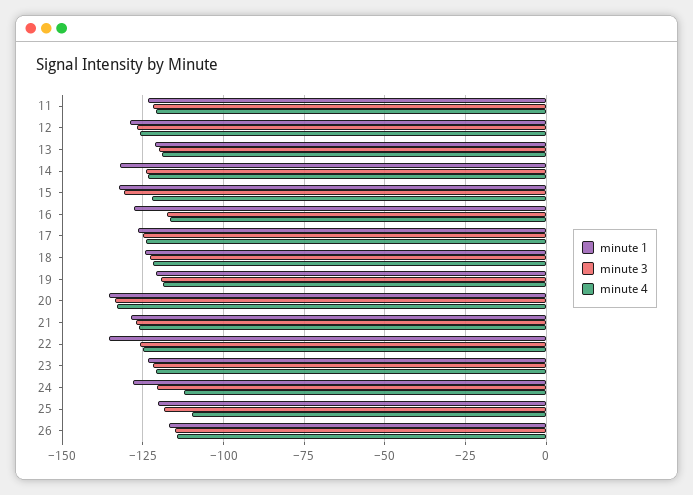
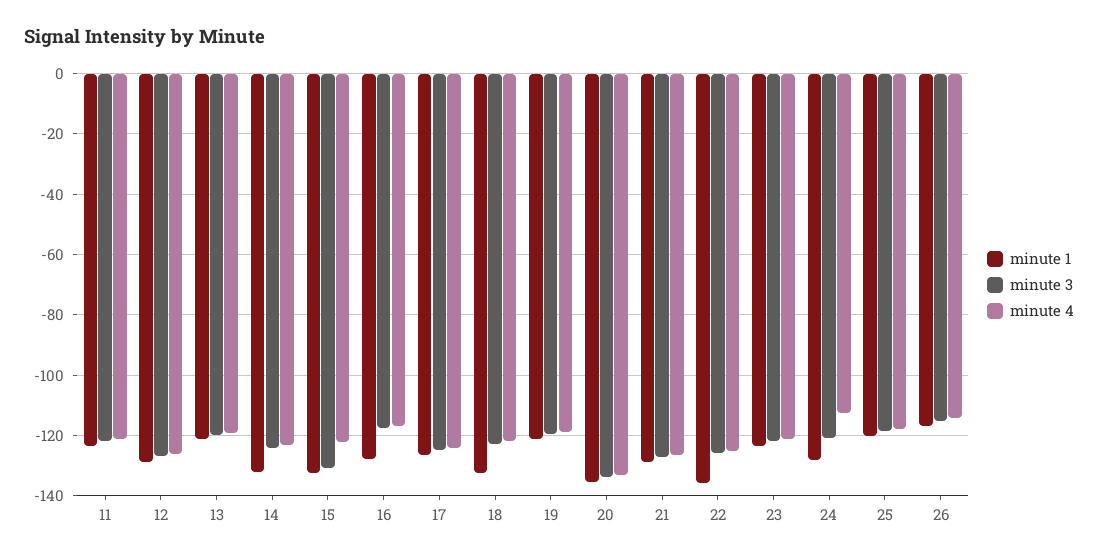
  {
    "minute 1": {
      "11": -124,
      "12": -128,
      "13": -122,
      "14": -132,
      "15": -132,
      "16": -128,
      "17": -126,
-     "18": -125,
+     "18": -132,
      "19": -122,
      "20": -136,
      "21": -128,
      "22": -136,
      "23": -124,
      "24": -128,
      "25": -120,
      "26": -116
    },
    "minute 3": {
      "11": -122,
      "12": -126,
      "13": -120,
      "14": -124,
      "15": -130,
      "16": -118,
      "17": -124,
      "18": -122,
      "19": -120,
      "20": -134,
      "21": -128,
      "22": -126,
      "23": -122,
      "24": -120,
      "25": -118,
      "26": -116
    },
    "minute 4": {
      "11": -122,
      "12": -126,
      "13": -120,
      "14": -124,
      "15": -122,
      "16": -116,
      "17": -124,
      "18": -122,
      "19": -118,
      "20": -134,
      "21": -126,
      "22": -126,
      "23": -122,
      "24": -112,
-     "25": -110,
+     "25": -118,
      "26": -114
    }
  }

